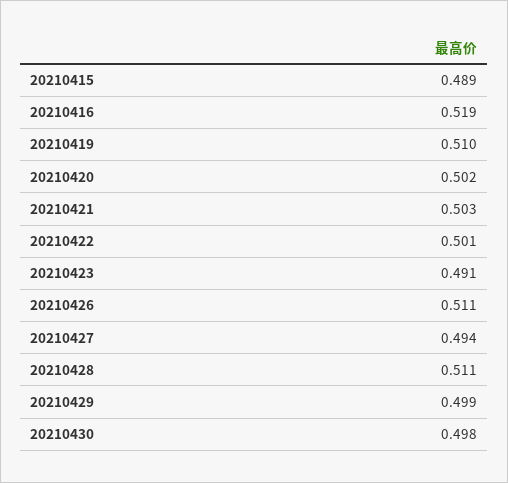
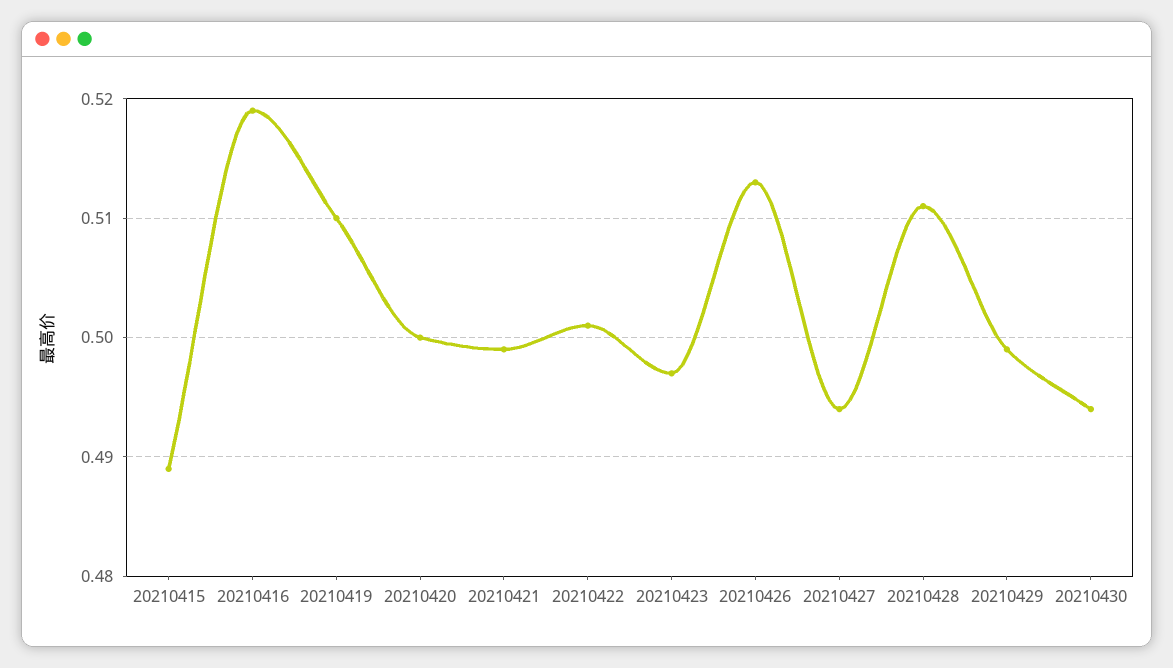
  {
    "20210415": 0.489,
    "20210416": 0.519,
    "20210419": 0.51,
-   "20210420": 0.502,
+   "20210420": 0.5,
-   "20210421": 0.503,
+   "20210421": 0.499,
    "20210422": 0.501,
-   "20210423": 0.491,
+   "20210423": 0.497,
-   "20210426": 0.511,
+   "20210426": 0.513,
    "20210427": 0.494,
    "20210428": 0.511,
    "20210429": 0.499,
-   "20210430": 0.498
+   "20210430": 0.494
  }

